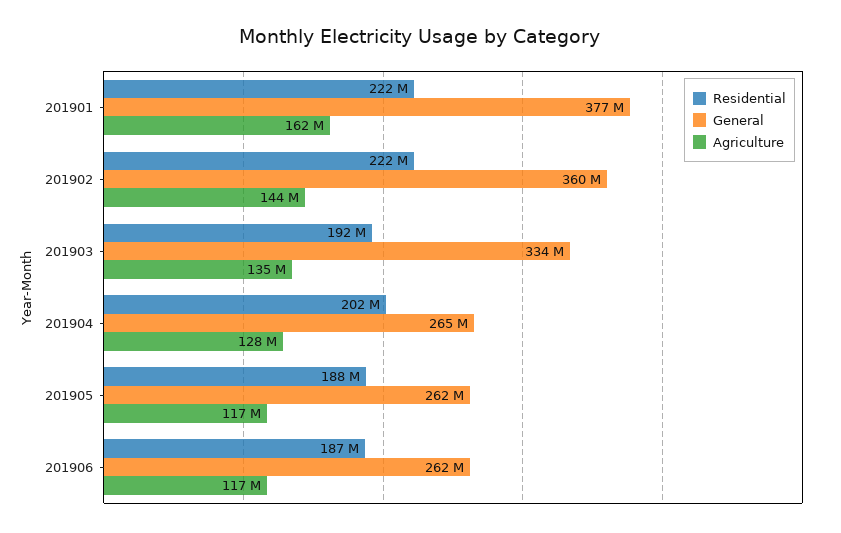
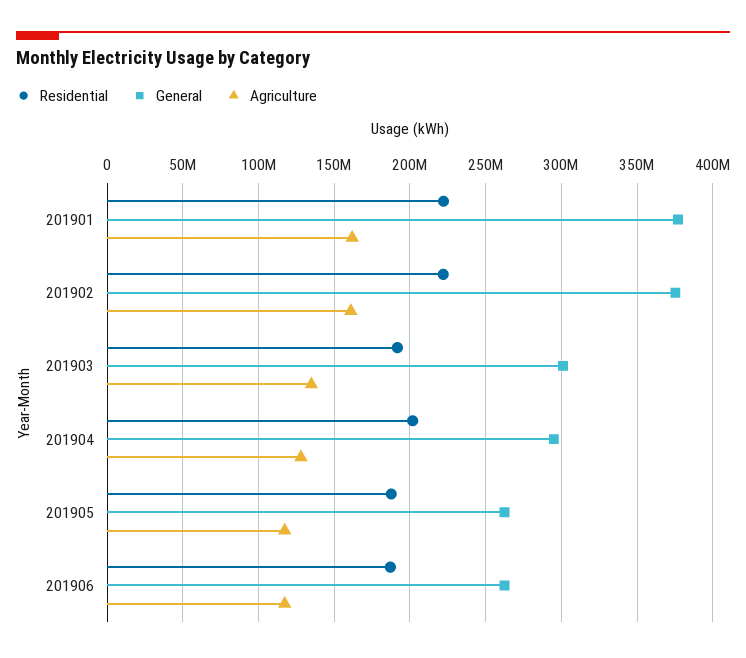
  {
    "Residential": {
      "201901": 222000000,
      "201902": 222000000,
      "201903": 192000000,
      "201904": 202000000,
      "201905": 188000000,
      "201906": 187000000
    },
    "General": {
      "201901": 377000000,
-     "201902": 360000000,
+     "201902": 375000000,
-     "201903": 334000000,
+     "201903": 300000000,
-     "201904": 265000000,
+     "201904": 295000000,
      "201905": 262000000,
      "201906": 262000000
    },
    "Agriculture": {
      "201901": 162000000,
-     "201902": 144000000,
+     "201902": 160000000,
      "201903": 135000000,
      "201904": 128000000,
      "201905": 117000000,
      "201906": 117000000
    }
  }

